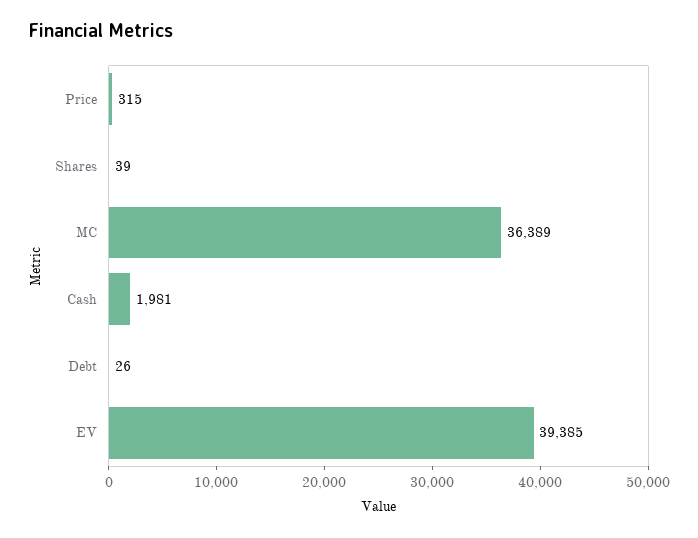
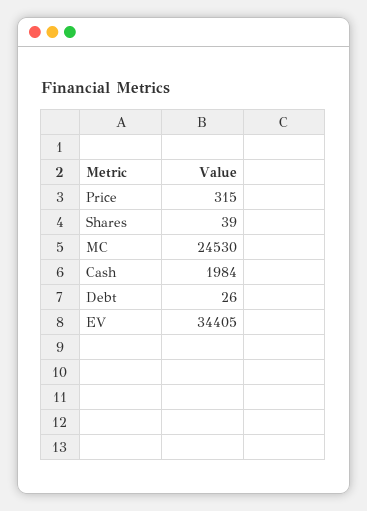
  {
    "Price": 315,
    "Shares": 39,
-   "MC": 36389,
+   "MC": 24530,
-   "Cash": 1981,
+   "Cash": 1984,
    "Debt": 26,
-   "EV": 39385
+   "EV": 34405
  }

